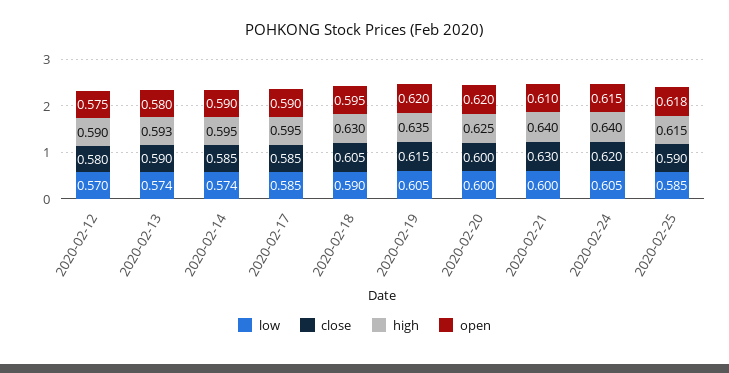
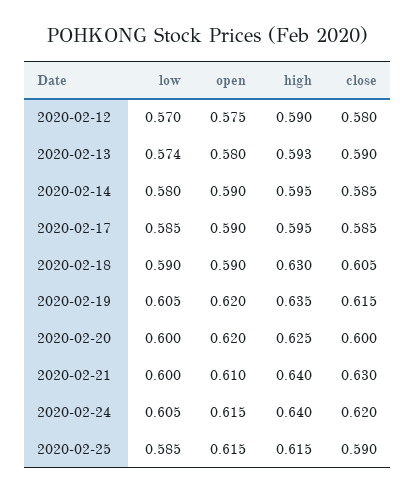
  {
    "low": {
      "2020-02-12": 0.57,
      "2020-02-13": 0.574,
-     "2020-02-14": 0.574,
+     "2020-02-14": 0.58,
      "2020-02-17": 0.585,
      "2020-02-18": 0.59,
      "2020-02-19": 0.605,
      "2020-02-20": 0.6,
      "2020-02-21": 0.6,
      "2020-02-24": 0.605,
      "2020-02-25": 0.585
    },
    "close": {
      "2020-02-12": 0.58,
      "2020-02-13": 0.59,
      "2020-02-14": 0.585,
      "2020-02-17": 0.585,
      "2020-02-18": 0.605,
      "2020-02-19": 0.615,
      "2020-02-20": 0.6,
      "2020-02-21": 0.63,
      "2020-02-24": 0.62,
      "2020-02-25": 0.59
    },
    "high": {
      "2020-02-12": 0.59,
      "2020-02-13": 0.593,
      "2020-02-14": 0.595,
      "2020-02-17": 0.595,
      "2020-02-18": 0.63,
      "2020-02-19": 0.635,
      "2020-02-20": 0.625,
      "2020-02-21": 0.64,
      "2020-02-24": 0.64,
      "2020-02-25": 0.615
    },
    "open": {
      "2020-02-12": 0.575,
      "2020-02-13": 0.58,
      "2020-02-14": 0.59,
      "2020-02-17": 0.59,
-     "2020-02-18": 0.595,
+     "2020-02-18": 0.59,
      "2020-02-19": 0.62,
      "2020-02-20": 0.62,
      "2020-02-21": 0.61,
      "2020-02-24": 0.615,
-     "2020-02-25": 0.618
+     "2020-02-25": 0.615
    }
  }

